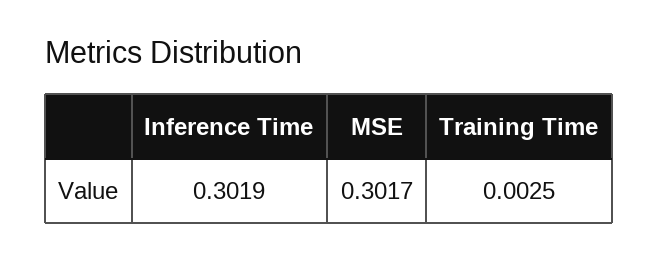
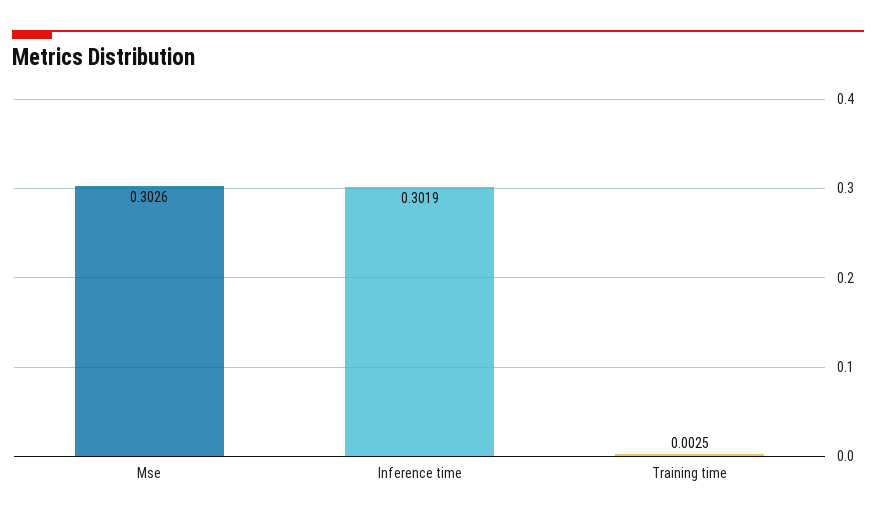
  {
    "Inference Time": 0.3019,
-   "MSE": 0.3017,
+   "MSE": 0.3026,
    "Training Time": 0.0025
  }

